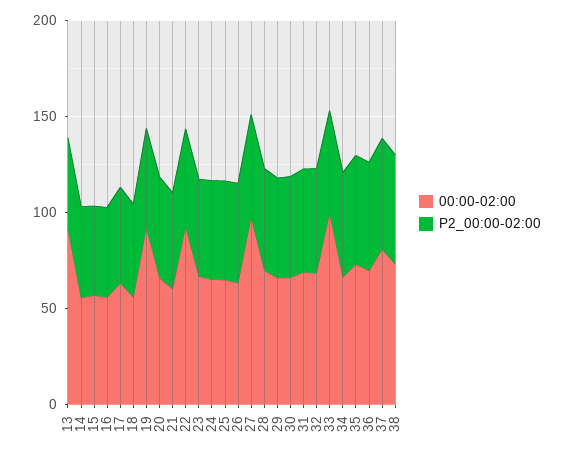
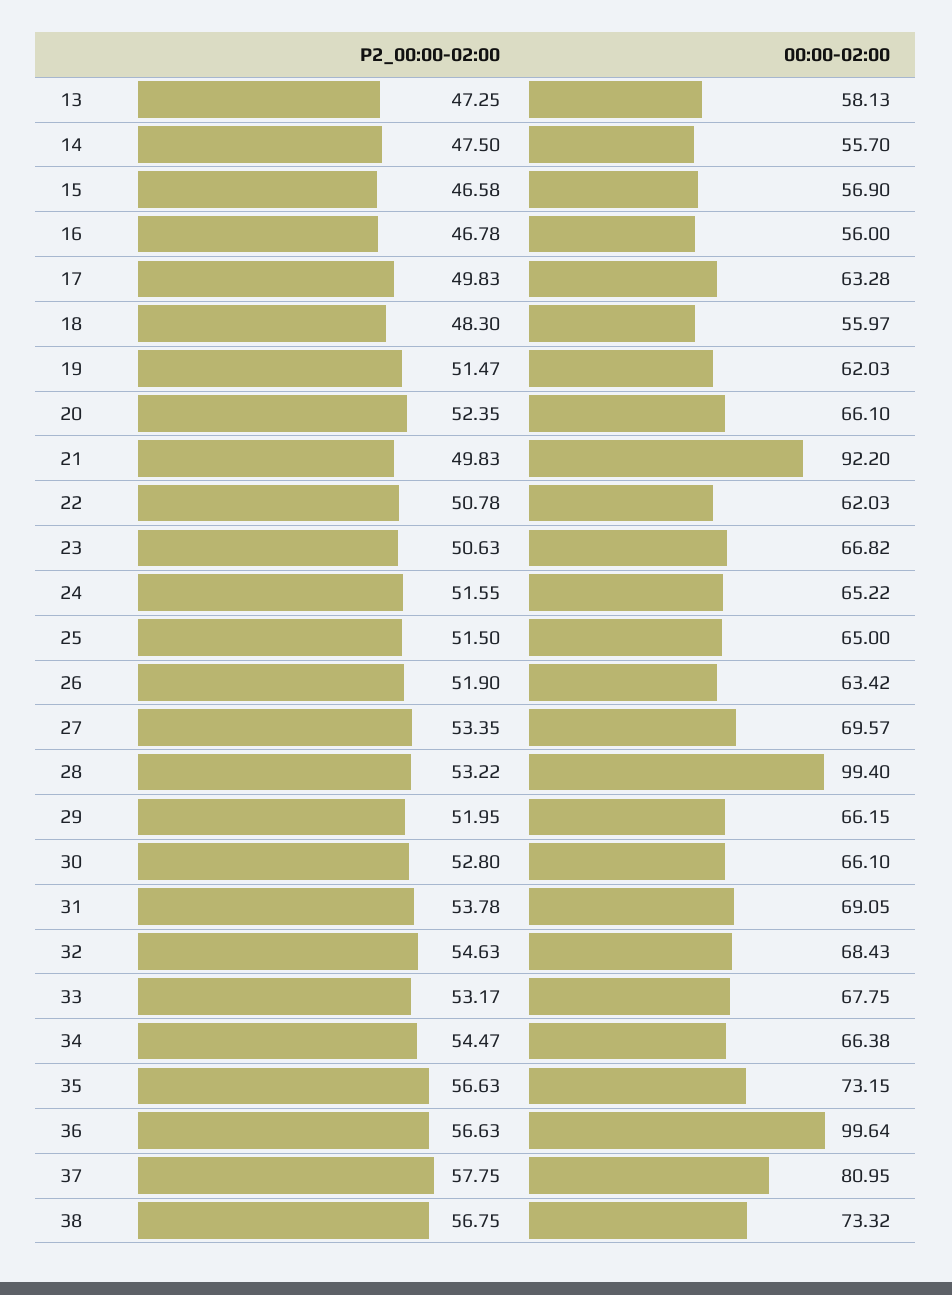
  {
    "00:00-02:00": {
-     "13": 90,
+     "13": 58.13,
      "14": 55.7,
      "15": 56.9,
      "16": 56,
      "17": 63.28,
      "18": 55.97,
-     "19": 90,
+     "19": 62.03,
      "20": 66.1,
-     "21": 60,
+     "21": 92.2,
-     "22": 90,
+     "22": 62.03,
      "23": 66.82,
      "24": 65.22,
      "25": 65,
      "26": 63.42,
-     "27": 100,
+     "27": 69.57,
-     "28": 70,
+     "28": 99.4,
      "29": 66.15,
      "30": 66.1,
      "31": 69.05,
      "32": 68.43,
-     "33": 100,
+     "33": 67.75,
      "34": 66.38,
      "35": 73.15,
-     "36": 70,
+     "36": 99.64,
      "37": 80.95,
      "38": 73.32
    },
    "P2_00:00-02:00": {
      "13": 47.25,
      "14": 47.5,
      "15": 46.58,
      "16": 46.78,
      "17": 49.83,
      "18": 48.3,
      "19": 51.47,
      "20": 52.35,
      "21": 49.83,
      "22": 50.78,
      "23": 50.63,
      "24": 51.55,
      "25": 51.5,
      "26": 51.9,
      "27": 53.35,
      "28": 53.22,
      "29": 51.95,
      "30": 52.8,
      "31": 53.78,
      "32": 54.63,
      "33": 53.17,
      "34": 54.47,
      "35": 56.63,
      "36": 56.63,
      "37": 57.75,
      "38": 56.75
    }
  }

